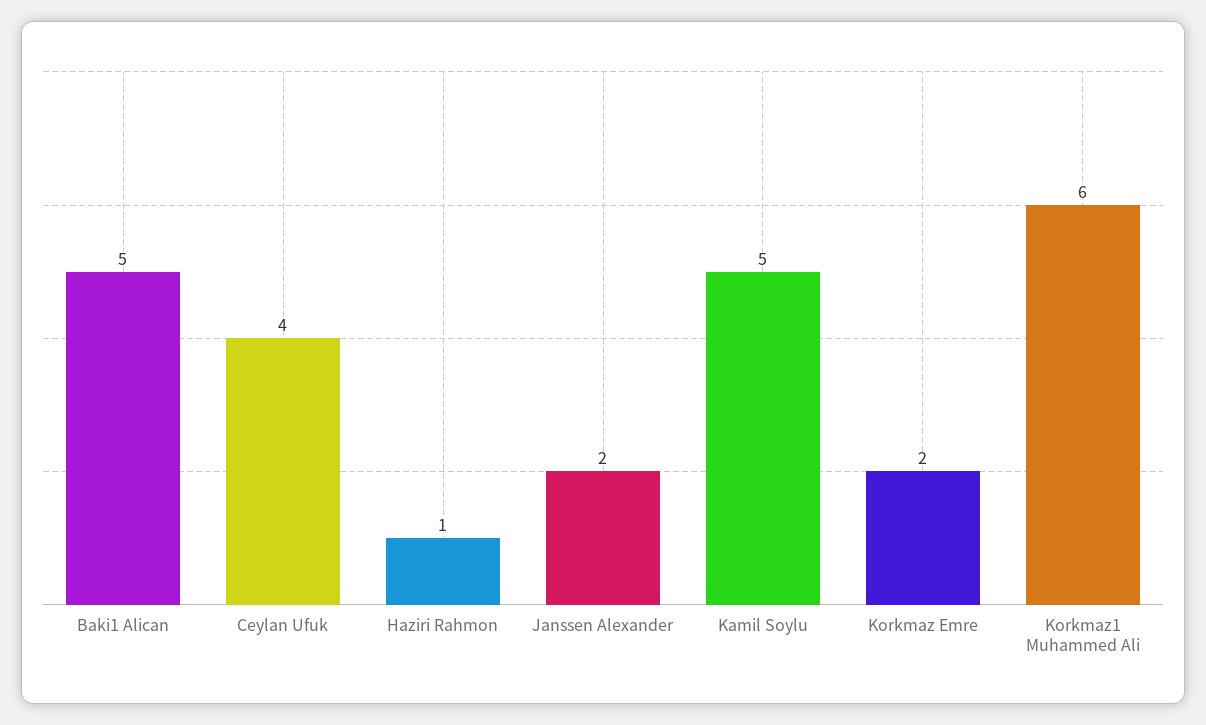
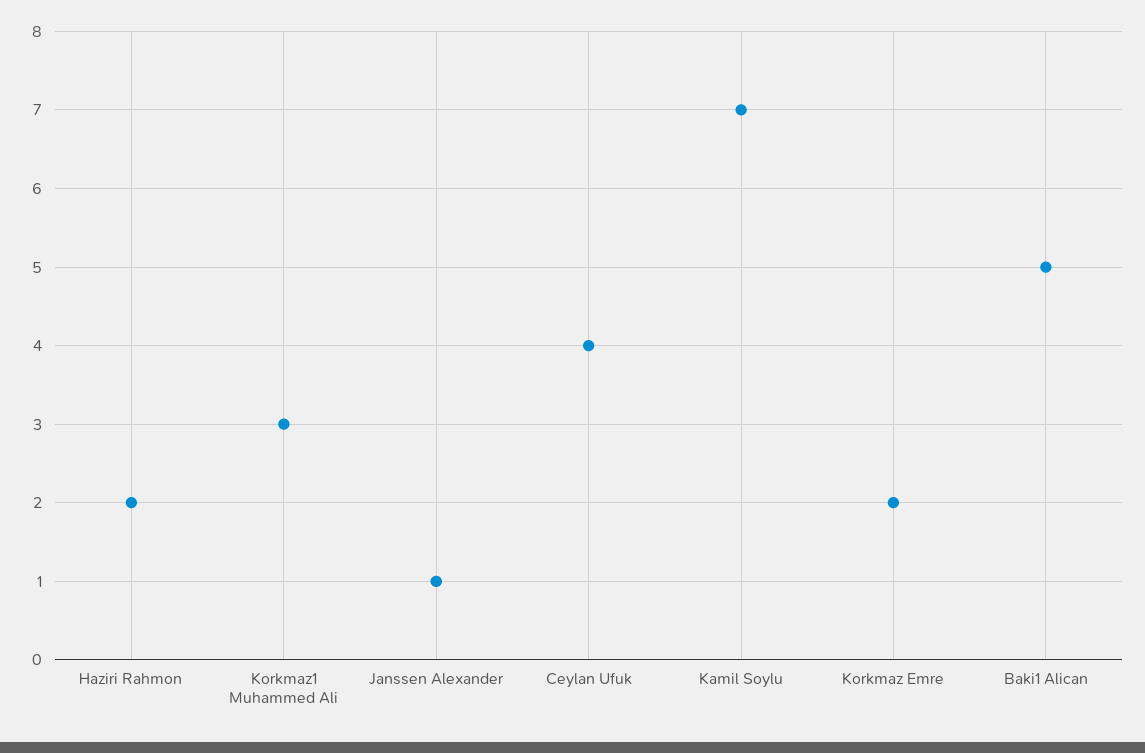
  {
    "Baki1 Alican": 5,
    "Ceylan Ufuk": 4,
-   "Haziri Rahmon": 1,
+   "Haziri Rahmon": 2,
-   "Janssen Alexander": 2,
+   "Janssen Alexander": 1,
-   "Kamil Soylu": 5,
+   "Kamil Soylu": 7,
    "Korkmaz Emre": 2,
-   "Korkmaz1 Muhammed Ali": 6
+   "Korkmaz1 Muhammed Ali": 3
  }

